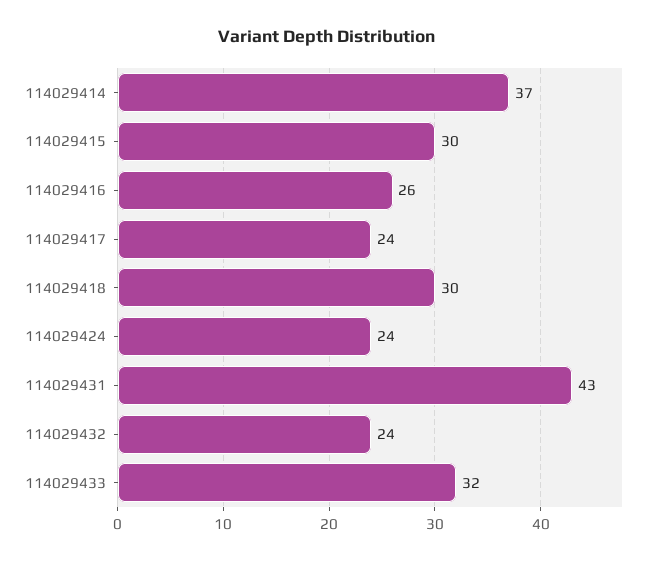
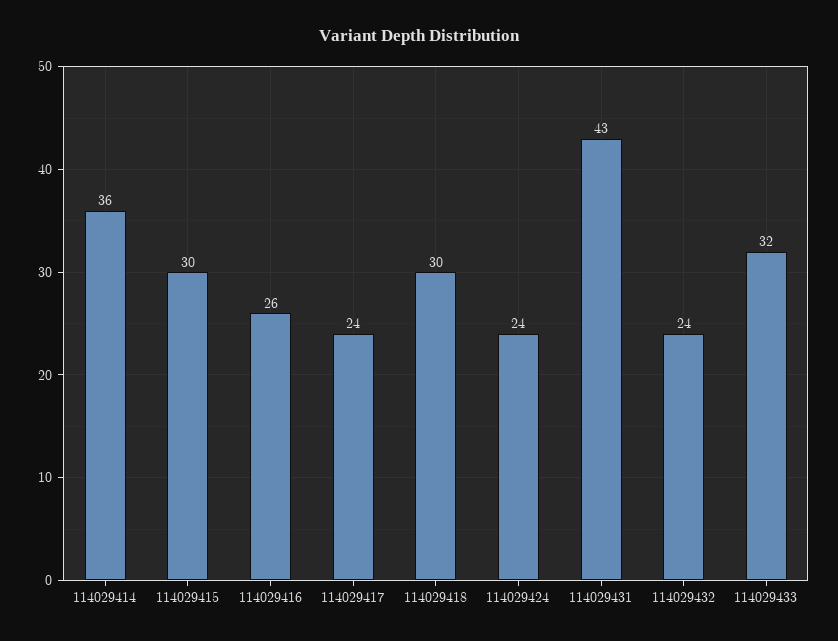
  {
-   "114029414": 37,
+   "114029414": 36,
    "114029415": 30,
    "114029416": 26,
    "114029417": 24,
    "114029418": 30,
    "114029424": 24,
    "114029431": 43,
    "114029432": 24,
    "114029433": 32
  }

